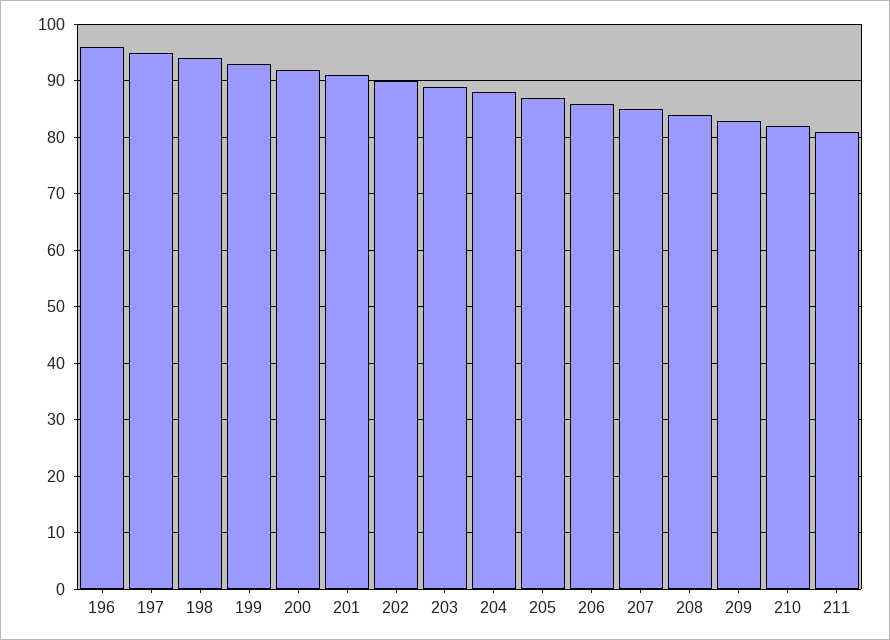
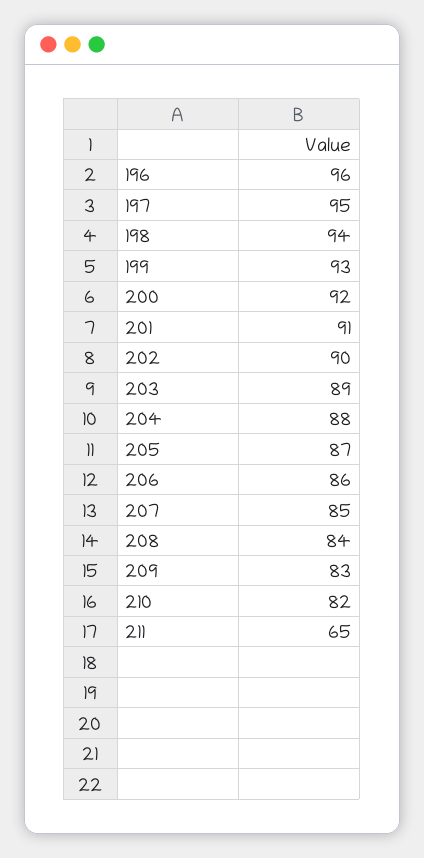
  {
    "196": 96,
    "197": 95,
    "198": 94,
    "199": 93,
    "200": 92,
    "201": 91,
    "202": 90,
    "203": 89,
    "204": 88,
    "205": 87,
    "206": 86,
    "207": 85,
    "208": 84,
    "209": 83,
    "210": 82,
-   "211": 80
+   "211": 65
  }

